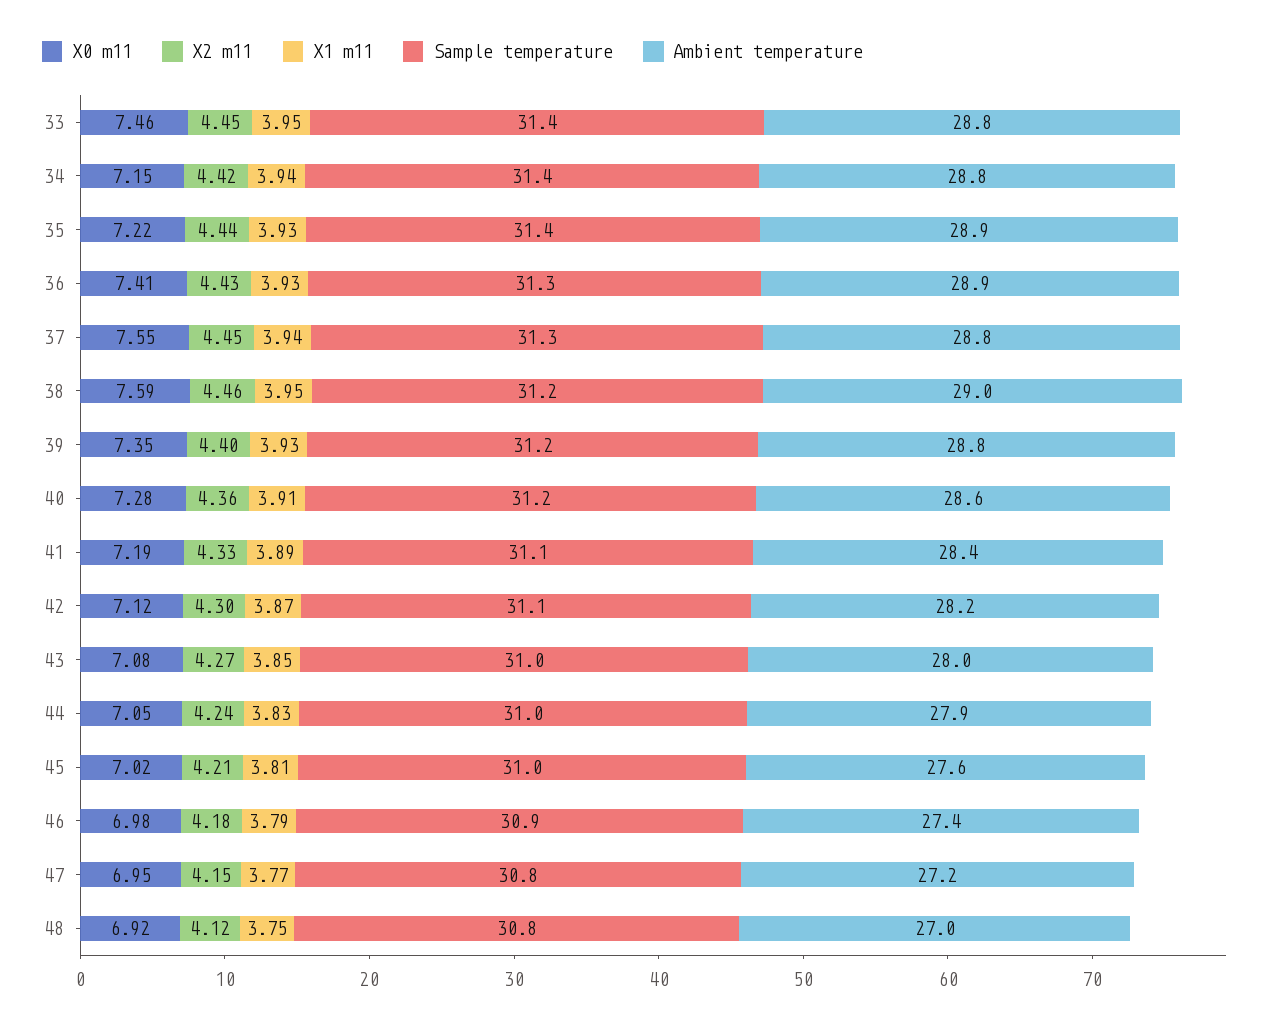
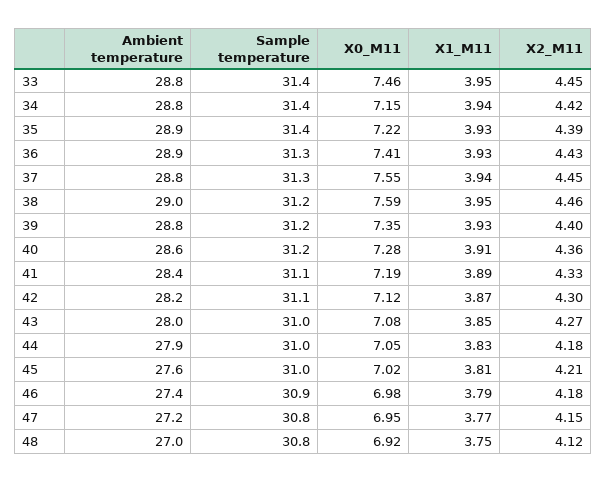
  {
    "X0 m11": {
      "33": 7.46,
      "34": 7.15,
      "35": 7.22,
      "36": 7.41,
      "37": 7.55,
      "38": 7.59,
      "39": 7.35,
      "40": 7.28,
      "41": 7.19,
      "42": 7.12,
      "43": 7.08,
      "44": 7.05,
      "45": 7.02,
      "46": 6.98,
      "47": 6.95,
      "48": 6.92
    },
    "X2 m11": {
      "33": 4.45,
      "34": 4.42,
-     "35": 4.44,
+     "35": 4.39,
      "36": 4.43,
      "37": 4.45,
      "38": 4.46,
      "39": 4.4,
      "40": 4.36,
      "41": 4.33,
      "42": 4.3,
      "43": 4.27,
-     "44": 4.24,
+     "44": 4.18,
      "45": 4.21,
      "46": 4.18,
      "47": 4.15,
      "48": 4.12
    },
    "X1 m11": {
      "33": 3.95,
      "34": 3.94,
      "35": 3.93,
      "36": 3.93,
      "37": 3.94,
      "38": 3.95,
      "39": 3.93,
      "40": 3.91,
      "41": 3.89,
      "42": 3.87,
      "43": 3.85,
      "44": 3.83,
      "45": 3.81,
      "46": 3.79,
      "47": 3.77,
      "48": 3.75
    },
    "Sample temperature": {
      "33": 31.4,
      "34": 31.4,
      "35": 31.4,
      "36": 31.3,
      "37": 31.3,
      "38": 31.2,
      "39": 31.2,
      "40": 31.2,
      "41": 31.1,
      "42": 31.1,
      "43": 31,
      "44": 31,
      "45": 31,
      "46": 30.9,
      "47": 30.8,
      "48": 30.8
    },
    "Ambient temperature": {
      "33": 28.8,
      "34": 28.8,
      "35": 28.9,
      "36": 28.9,
      "37": 28.8,
      "38": 29,
      "39": 28.8,
      "40": 28.6,
      "41": 28.4,
      "42": 28.2,
      "43": 28,
      "44": 27.9,
      "45": 27.6,
      "46": 27.4,
      "47": 27.2,
      "48": 27
    }
  }

